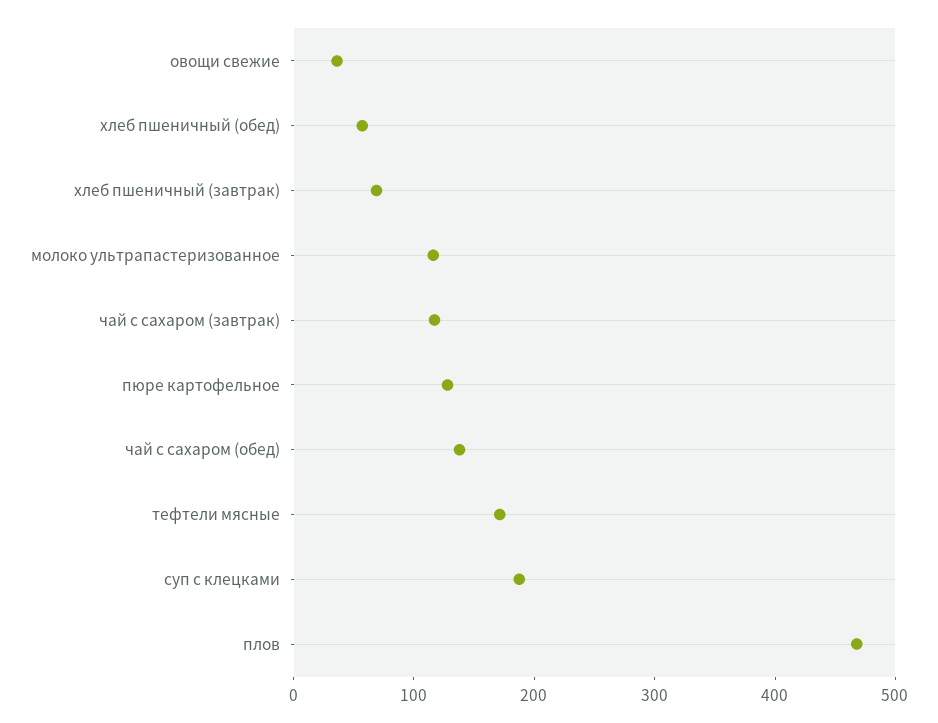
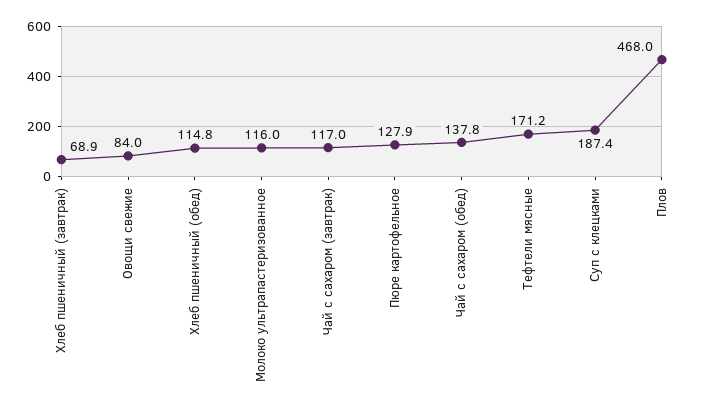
  {
-   "овощи свежие": 40,
+   "овощи свежие": 84,
-   "хлеб пшеничный (обед)": 60,
+   "хлеб пшеничный (обед)": 114.8,
    "хлеб пшеничный (завтрак)": 68.9,
    "молоко ультрапастеризованное": 116,
    "чай с сахаром (завтрак)": 117,
    "пюре картофельное": 127.9,
    "чай с сахаром (обед)": 137.8,
    "тефтели мясные": 171.2,
    "суп с клецками": 187.4,
    "плов": 468
  }

